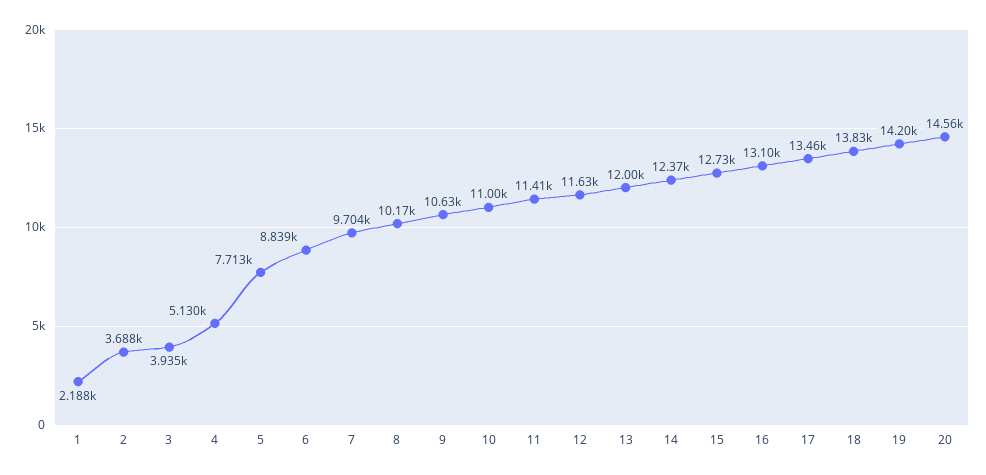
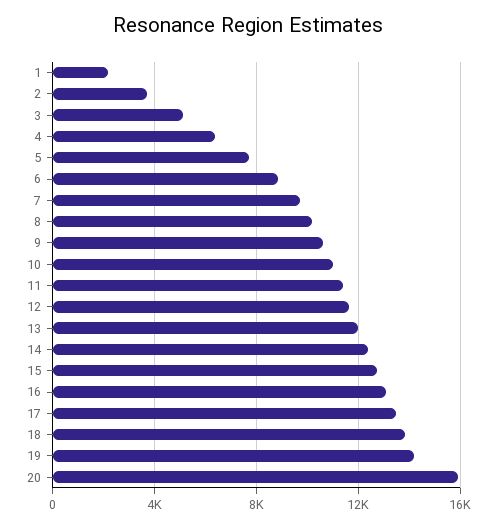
  {
    "1": 2188,
    "2": 3688,
-   "3": 3935,
+   "3": 5000,
-   "4": 5130,
+   "4": 6500,
    "5": 7713,
    "6": 8839,
    "7": 9704,
    "8": 10170,
    "9": 10630,
    "10": 11000,
    "11": 11410,
    "12": 11630,
    "13": 12000,
    "14": 12370,
    "15": 12730,
    "16": 13100,
    "17": 13460,
    "18": 13830,
    "19": 14200,
-   "20": 14560
+   "20": 16000
  }

